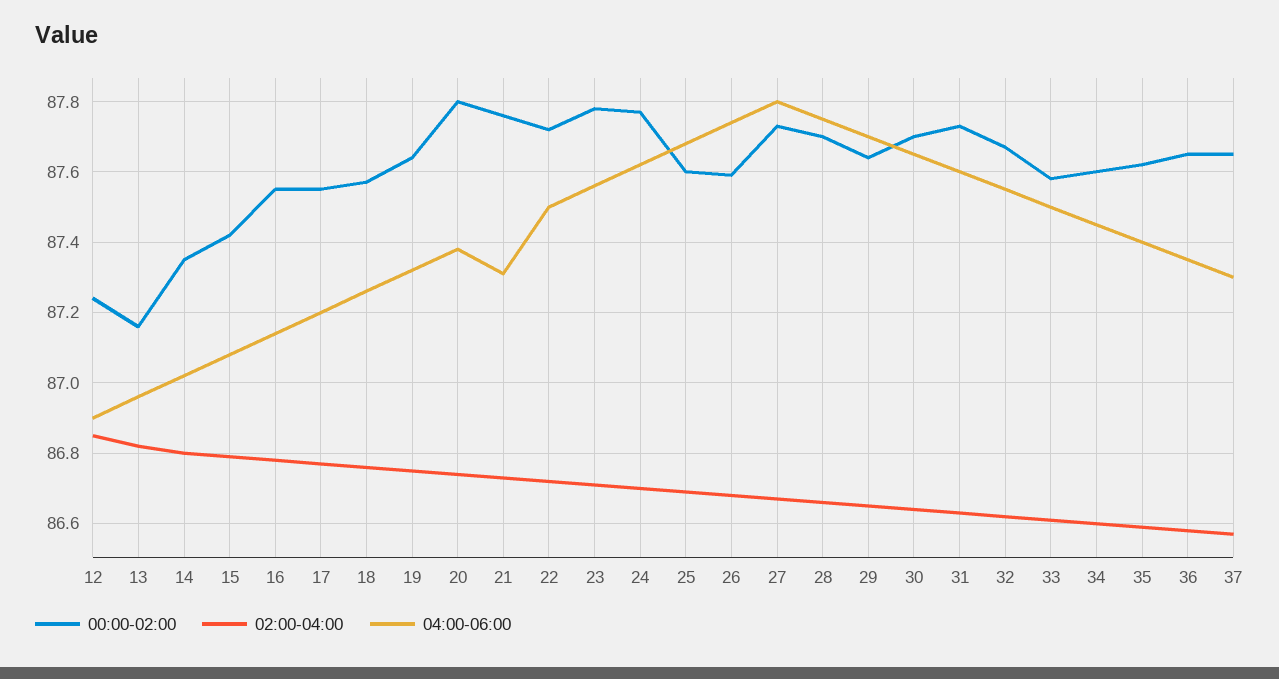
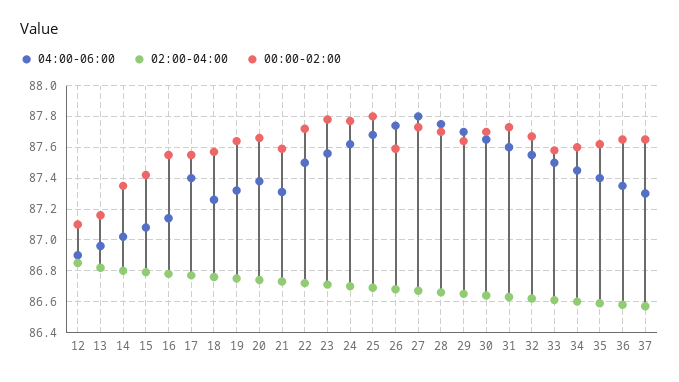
  {
    "00:00-02:00": {
-     "12": 87.25,
+     "12": 87.1,
      "13": 87.15,
      "14": 87.35,
      "15": 87.4,
      "16": 87.55,
      "17": 87.55,
      "18": 87.55,
      "19": 87.65,
-     "20": 87.8,
+     "20": 87.65,
-     "21": 87.75,
+     "21": 87.6,
      "22": 87.7,
      "23": 87.8,
      "24": 87.75,
-     "25": 87.6,
+     "25": 87.8,
      "26": 87.6,
      "27": 87.75,
      "28": 87.7,
      "29": 87.65,
      "30": 87.7,
      "31": 87.75,
      "32": 87.65,
      "33": 87.6,
      "34": 87.6,
      "35": 87.6,
      "36": 87.65,
      "37": 87.65
    },
    "02:00-04:00": {
      "12": 86.85,
      "13": 86.8,
      "14": 86.8,
      "15": 86.8,
      "16": 86.8,
      "17": 86.75,
      "18": 86.75,
      "19": 86.75,
      "20": 86.75,
      "21": 86.75,
      "22": 86.7,
      "23": 86.7,
      "24": 86.7,
      "25": 86.7,
      "26": 86.7,
      "27": 86.65,
      "28": 86.65,
      "29": 86.65,
      "30": 86.65,
      "31": 86.65,
      "32": 86.6,
      "33": 86.6,
      "34": 86.6,
      "35": 86.6,
      "36": 86.6,
      "37": 86.55
    },
    "04:00-06:00": {
      "12": 86.9,
      "13": 86.95,
      "14": 87,
      "15": 87.1,
      "16": 87.15,
-     "17": 87.2,
+     "17": 87.4,
      "18": 87.25,
      "19": 87.3,
      "20": 87.4,
      "21": 87.3,
      "22": 87.5,
      "23": 87.55,
      "24": 87.6,
      "25": 87.7,
      "26": 87.75,
      "27": 87.8,
      "28": 87.75,
      "29": 87.7,
      "30": 87.65,
      "31": 87.6,
      "32": 87.55,
      "33": 87.5,
      "34": 87.45,
      "35": 87.4,
      "36": 87.35,
      "37": 87.3
    }
  }

